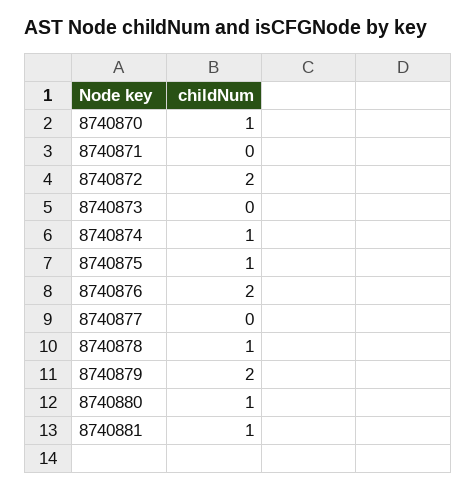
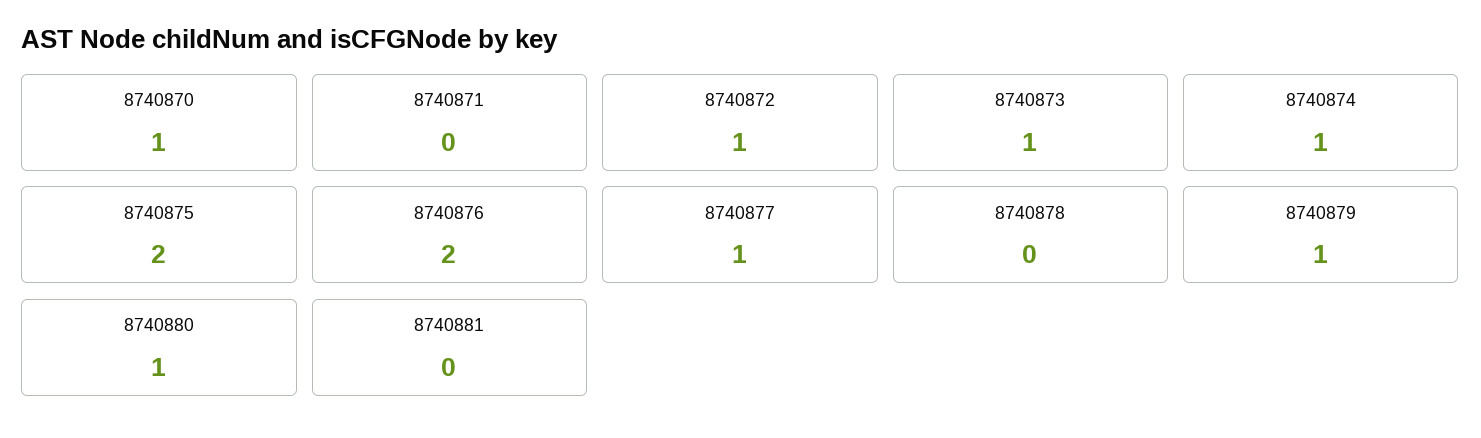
  {
    "8740870": 1,
    "8740871": 0,
-   "8740872": 2,
+   "8740872": 1,
-   "8740873": 0,
+   "8740873": 1,
    "8740874": 1,
-   "8740875": 1,
+   "8740875": 2,
    "8740876": 2,
-   "8740877": 0,
+   "8740877": 1,
-   "8740878": 1,
+   "8740878": 0,
-   "8740879": 2,
+   "8740879": 1,
    "8740880": 1,
-   "8740881": 1
+   "8740881": 0
  }

